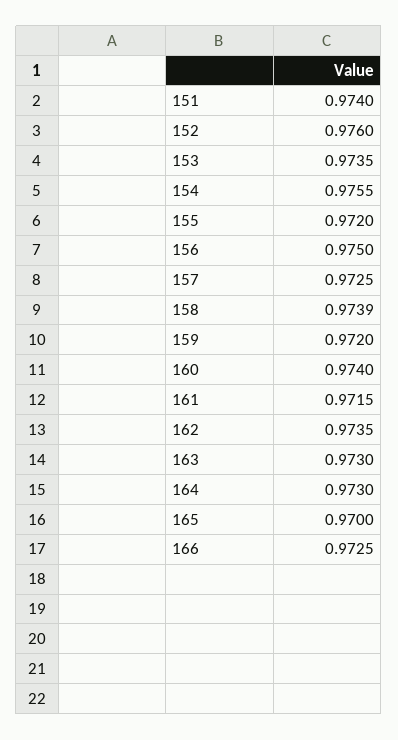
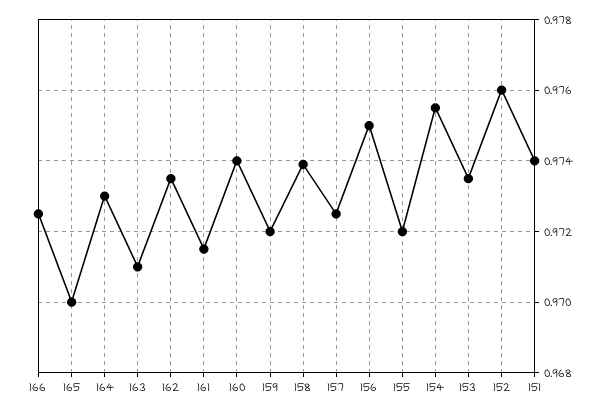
  {
    "151": 0.974,
    "152": 0.976,
    "153": 0.9735,
    "154": 0.9755,
    "155": 0.972,
    "156": 0.975,
    "157": 0.9725,
    "158": 0.9739,
    "159": 0.972,
    "160": 0.974,
    "161": 0.9715,
    "162": 0.9735,
-   "163": 0.973,
+   "163": 0.971,
    "164": 0.973,
    "165": 0.97,
    "166": 0.9725
  }

